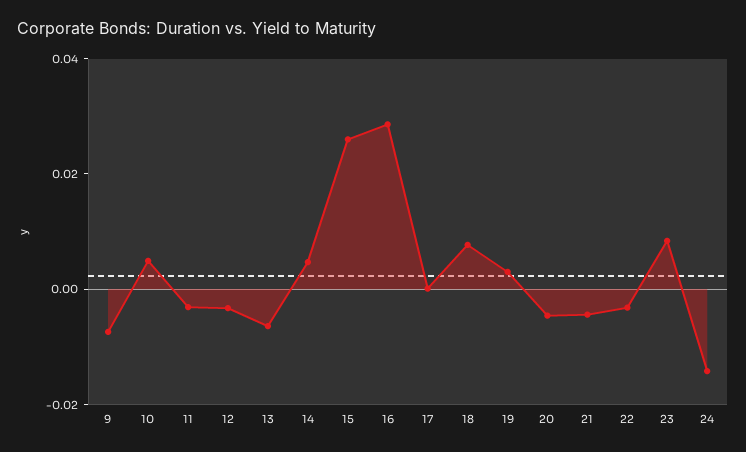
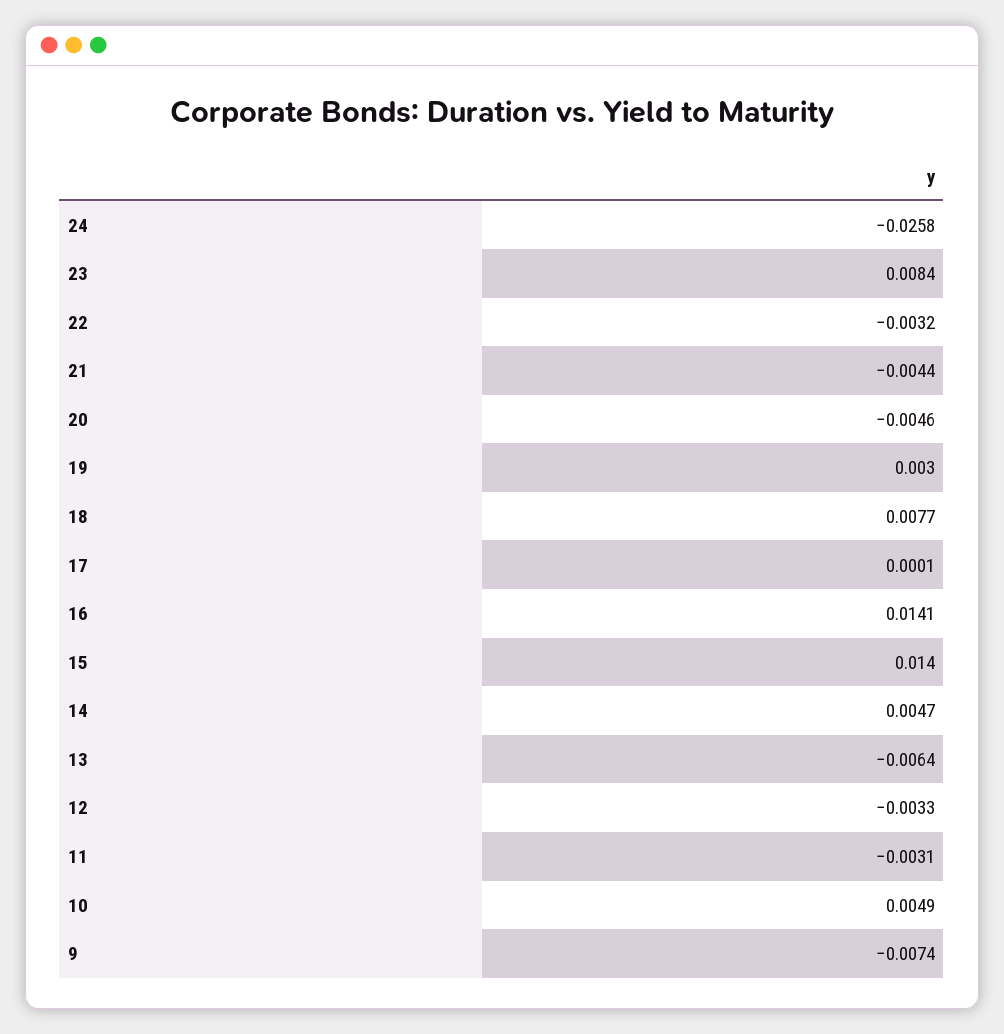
  {
    "9": -0.0074,
    "10": 0.0049,
    "11": -0.0031,
    "12": -0.0033,
    "13": -0.0064,
    "14": 0.0047,
-   "15": 0.025,
+   "15": 0.014,
-   "16": 0.03,
+   "16": 0.0141,
    "17": 0.0001,
    "18": 0.0077,
    "19": 0.003,
    "20": -0.0046,
    "21": -0.0044,
    "22": -0.0032,
    "23": 0.0084,
-   "24": -0.015
+   "24": -0.0258
  }

